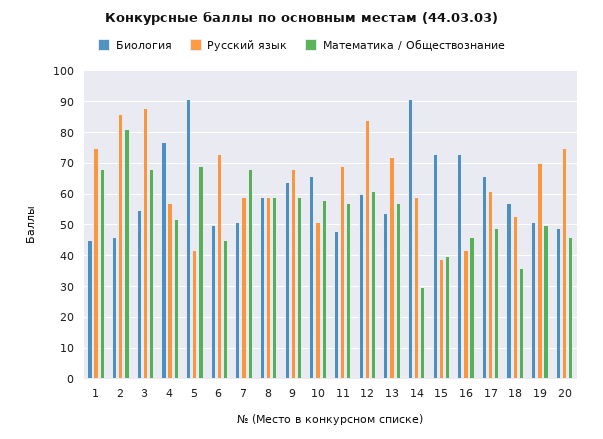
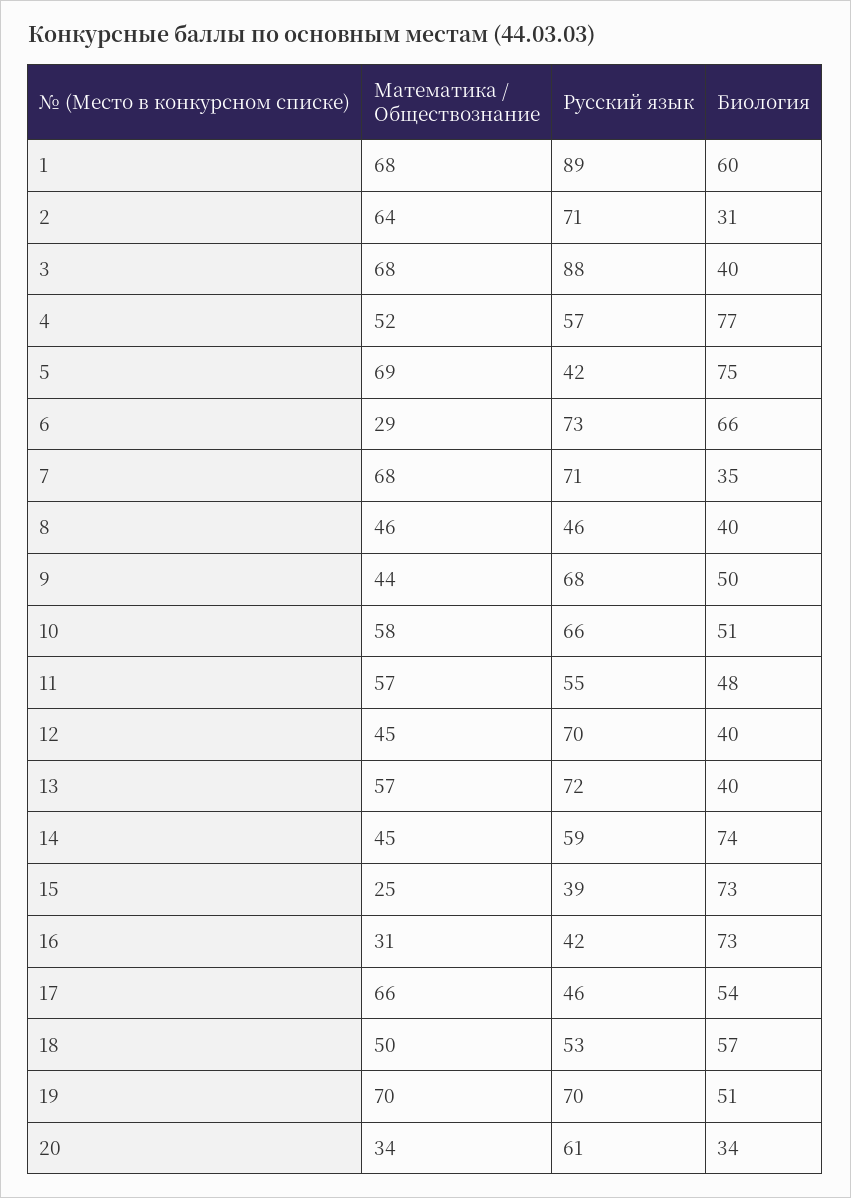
  {
    "Биология": {
-     "1": 45,
+     "1": 60,
-     "2": 45,
+     "2": 31,
-     "3": 55,
+     "3": 40,
      "4": 77,
-     "5": 90,
+     "5": 75,
-     "6": 50,
+     "6": 66,
-     "7": 50,
+     "7": 35,
-     "8": 60,
+     "8": 40,
-     "9": 65,
+     "9": 50,
-     "10": 65,
+     "10": 51,
      "11": 48,
-     "12": 60,
+     "12": 40,
-     "13": 55,
+     "13": 40,
-     "14": 90,
+     "14": 74,
      "15": 73,
      "16": 73,
-     "17": 65,
+     "17": 54,
      "18": 57,
      "19": 51,
-     "20": 50
+     "20": 34
    },
    "Русский язык": {
-     "1": 75,
+     "1": 89,
-     "2": 85,
+     "2": 71,
      "3": 88,
      "4": 57,
      "5": 42,
      "6": 73,
-     "7": 60,
+     "7": 71,
-     "8": 60,
+     "8": 46,
      "9": 68,
-     "10": 50,
+     "10": 66,
-     "11": 70,
+     "11": 55,
-     "12": 85,
+     "12": 70,
      "13": 72,
      "14": 59,
      "15": 39,
      "16": 42,
-     "17": 60,
+     "17": 46,
      "18": 53,
      "19": 70,
-     "20": 75
+     "20": 61
    },
    "Математика / Обществознание": {
      "1": 68,
-     "2": 80,
+     "2": 64,
      "3": 68,
      "4": 52,
      "5": 69,
-     "6": 45,
+     "6": 29,
      "7": 68,
-     "8": 60,
+     "8": 46,
-     "9": 60,
+     "9": 44,
      "10": 58,
      "11": 57,
-     "12": 60,
+     "12": 45,
      "13": 57,
-     "14": 30,
+     "14": 45,
-     "15": 40,
+     "15": 25,
-     "16": 45,
+     "16": 31,
-     "17": 50,
+     "17": 66,
-     "18": 35,
+     "18": 50,
-     "19": 50,
+     "19": 70,
-     "20": 45
+     "20": 34
    }
  }

